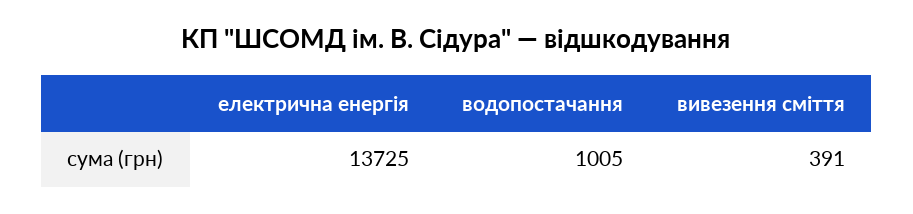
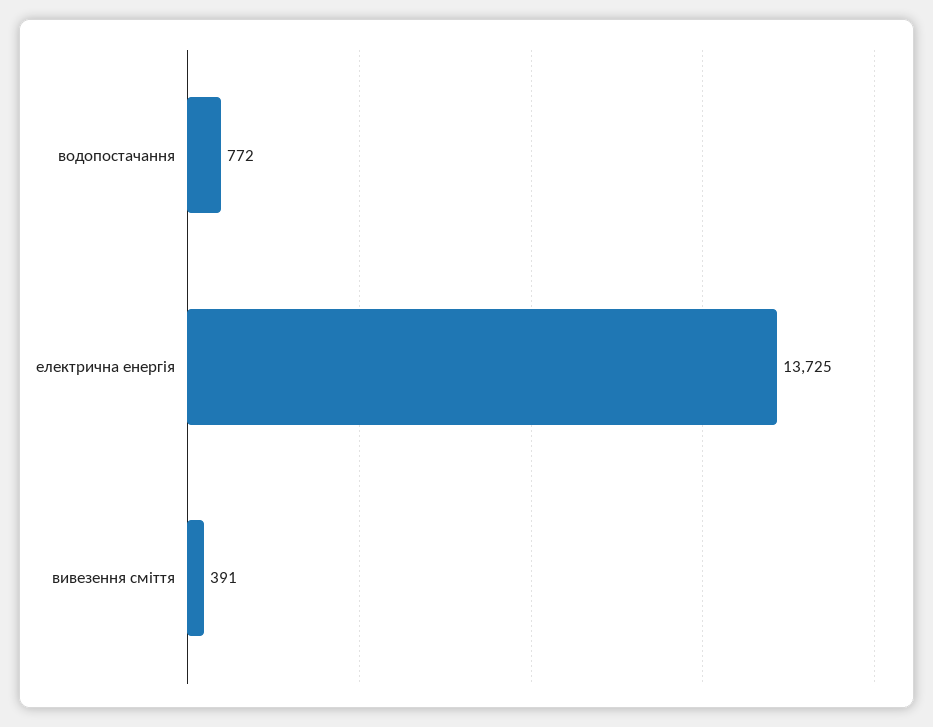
  {
    "електрична енергія": 13725,
-   "водопостачання": 1005,
+   "водопостачання": 772,
    "вивезення сміття": 391
  }

